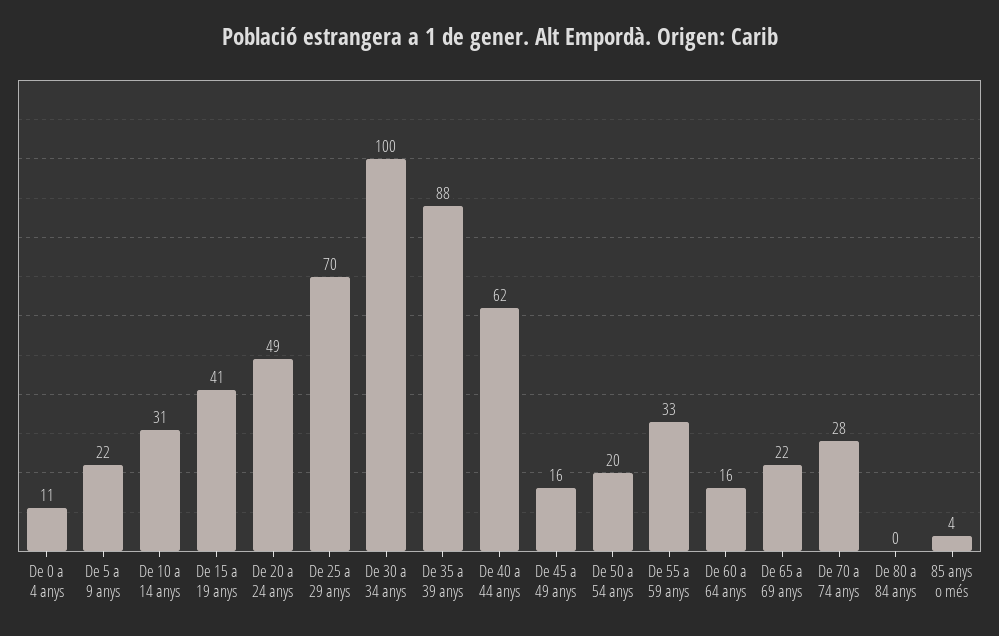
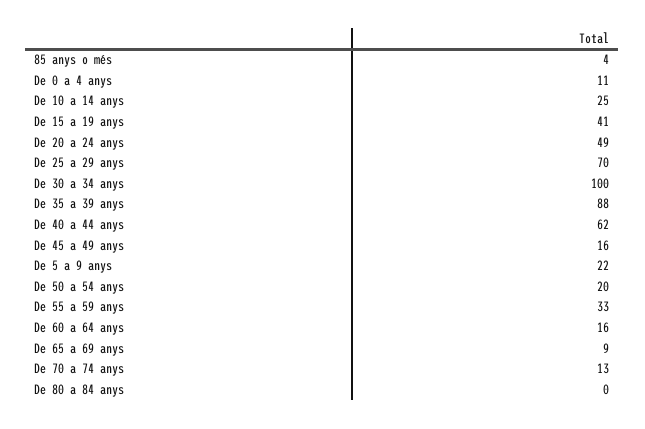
  {
    "De 0 a 4 anys": 11,
    "De 5 a 9 anys": 22,
-   "De 10 a 14 anys": 31,
+   "De 10 a 14 anys": 25,
    "De 15 a 19 anys": 41,
    "De 20 a 24 anys": 49,
    "De 25 a 29 anys": 70,
    "De 30 a 34 anys": 100,
    "De 35 a 39 anys": 88,
    "De 40 a 44 anys": 62,
    "De 45 a 49 anys": 16,
    "De 50 a 54 anys": 20,
    "De 55 a 59 anys": 33,
    "De 60 a 64 anys": 16,
-   "De 65 a 69 anys": 22,
+   "De 65 a 69 anys": 9,
-   "De 70 a 74 anys": 28,
+   "De 70 a 74 anys": 13,
    "De 80 a 84 anys": 0,
    "85 anys o més": 4
  }

